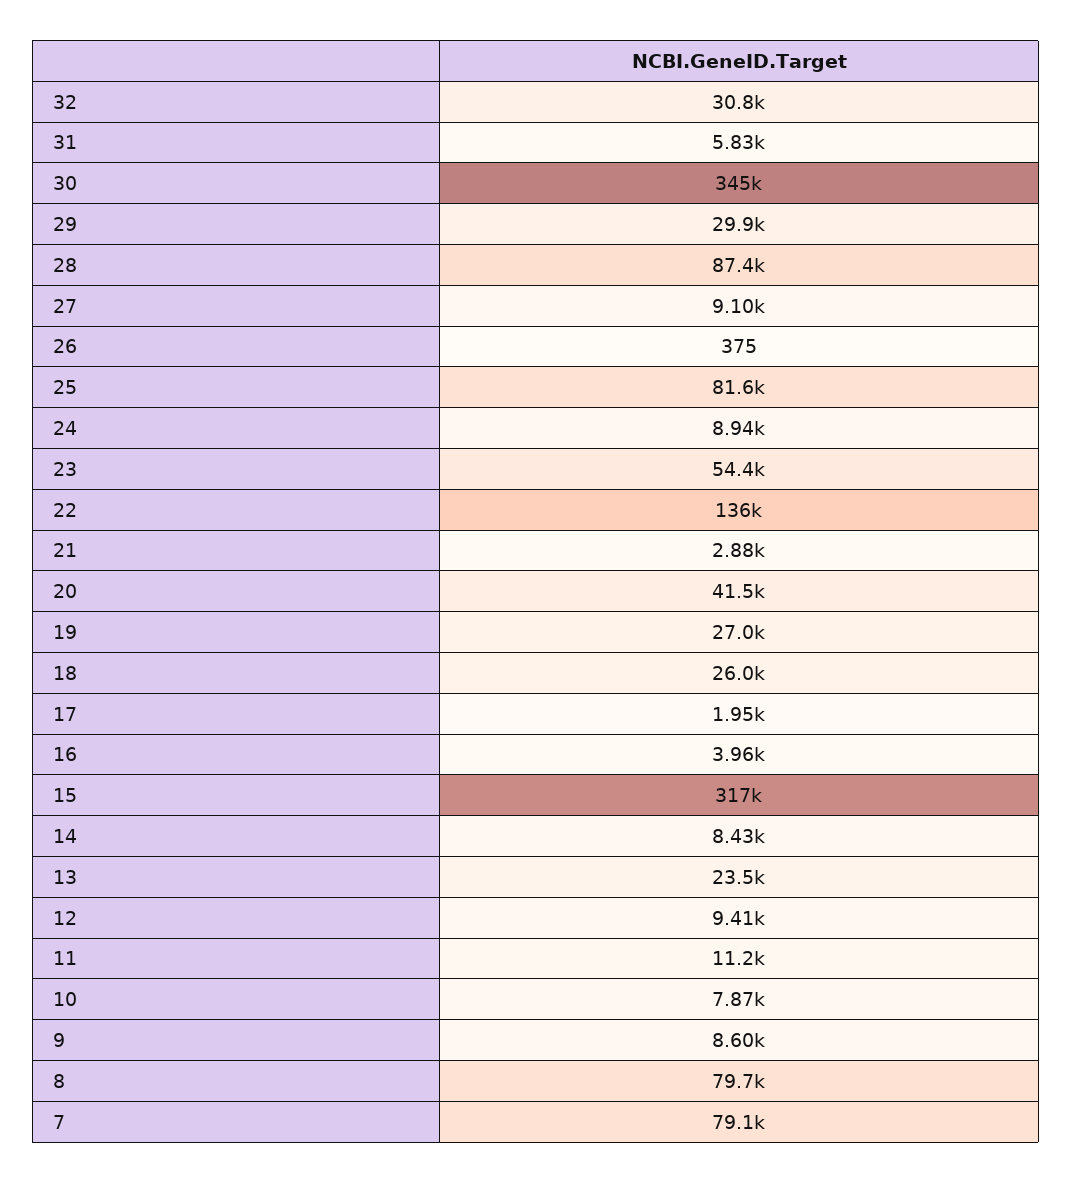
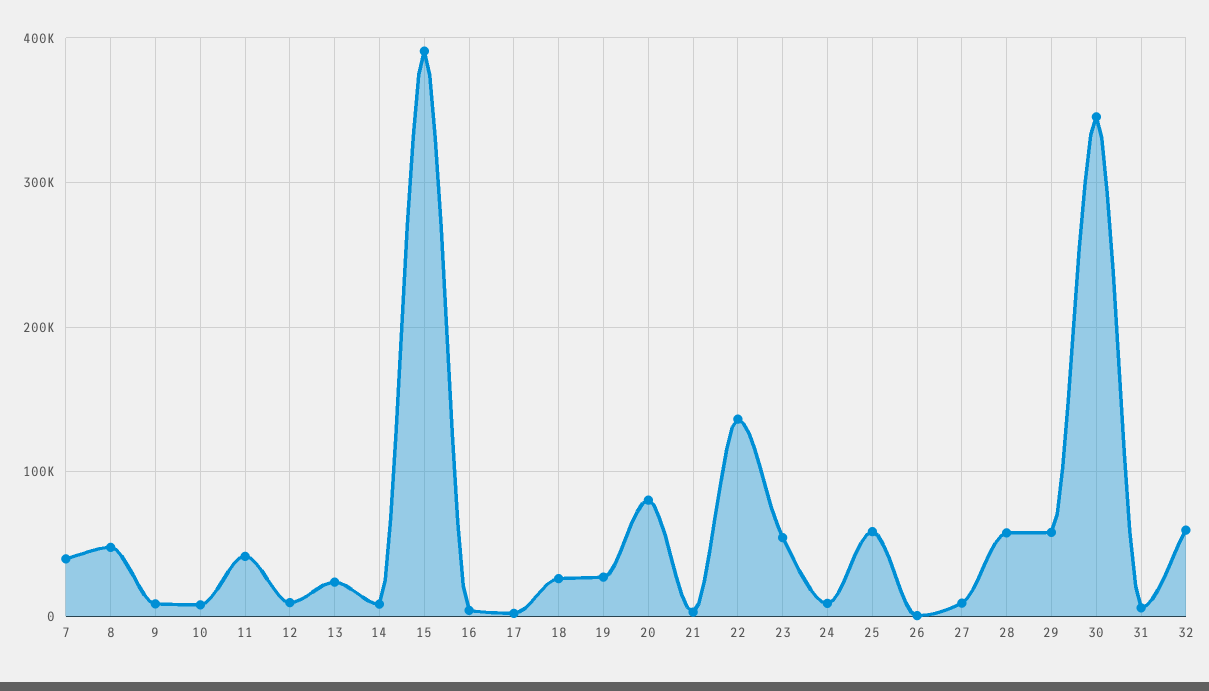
  {
-   "32": 30800,
+   "32": 60000,
    "31": 5830,
    "30": 345000,
-   "29": 29900,
+   "29": 60000,
-   "28": 87400,
+   "28": 60000,
    "27": 9100,
    "26": 375,
-   "25": 81600,
+   "25": 60000,
    "24": 8940,
    "23": 54400,
    "22": 136000,
    "21": 2880,
-   "20": 41500,
+   "20": 80000,
    "19": 27000,
    "18": 26000,
    "17": 1950,
    "16": 3960,
-   "15": 317000,
+   "15": 390000,
    "14": 8430,
    "13": 23500,
    "12": 9410,
-   "11": 11200,
+   "11": 40000,
    "10": 7870,
    "9": 8600,
-   "8": 79700,
+   "8": 50000,
-   "7": 79100
+   "7": 40000
  }

